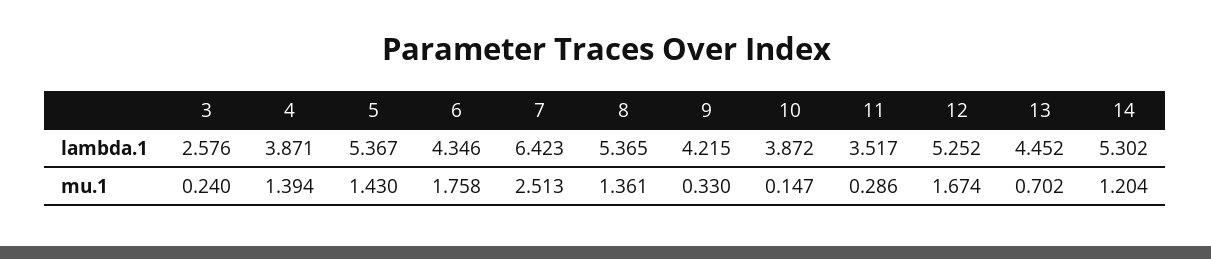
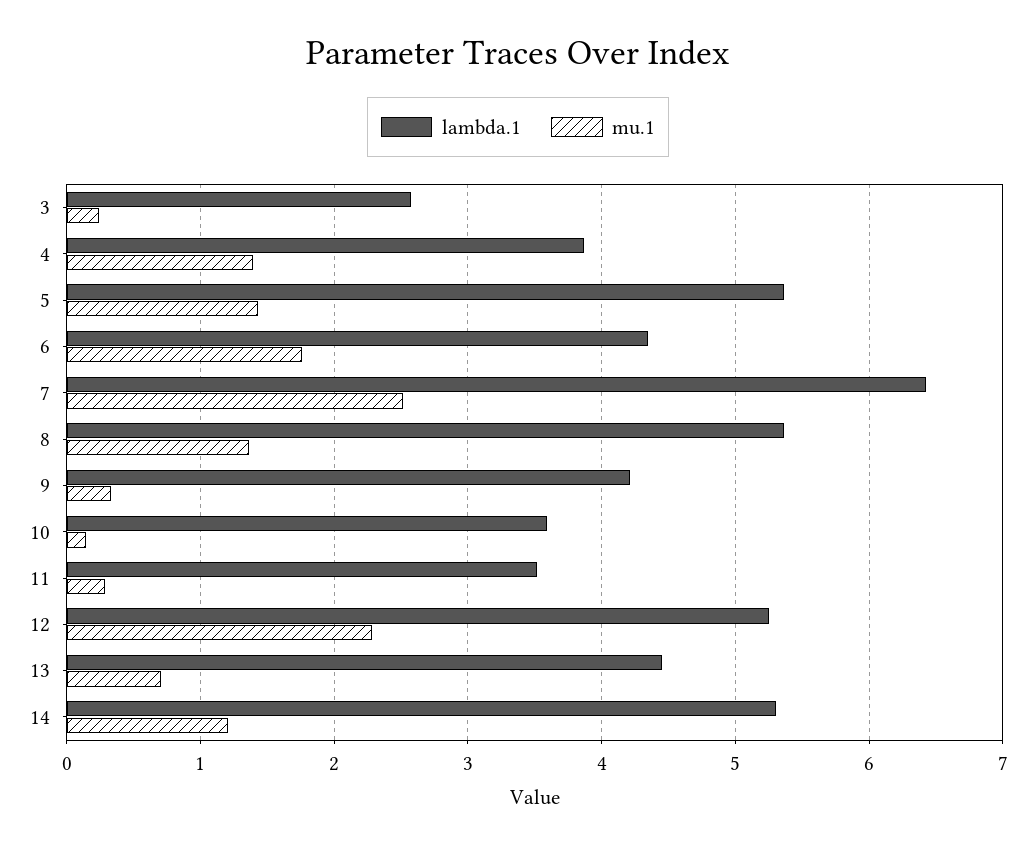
  {
    "lambda.1": {
      "3": 2.576,
      "4": 3.871,
      "5": 5.367,
      "6": 4.346,
      "7": 6.423,
      "8": 5.365,
      "9": 4.215,
-     "10": 3.872,
+     "10": 3.6,
      "11": 3.517,
      "12": 5.252,
      "13": 4.452,
      "14": 5.302
    },
    "mu.1": {
      "3": 0.24,
      "4": 1.394,
      "5": 1.43,
      "6": 1.758,
      "7": 2.513,
      "8": 1.361,
      "9": 0.33,
      "10": 0.147,
      "11": 0.286,
-     "12": 1.674,
+     "12": 2.3,
      "13": 0.702,
      "14": 1.204
    }
  }

